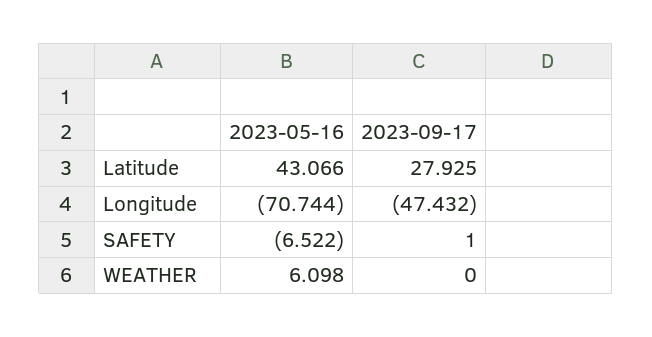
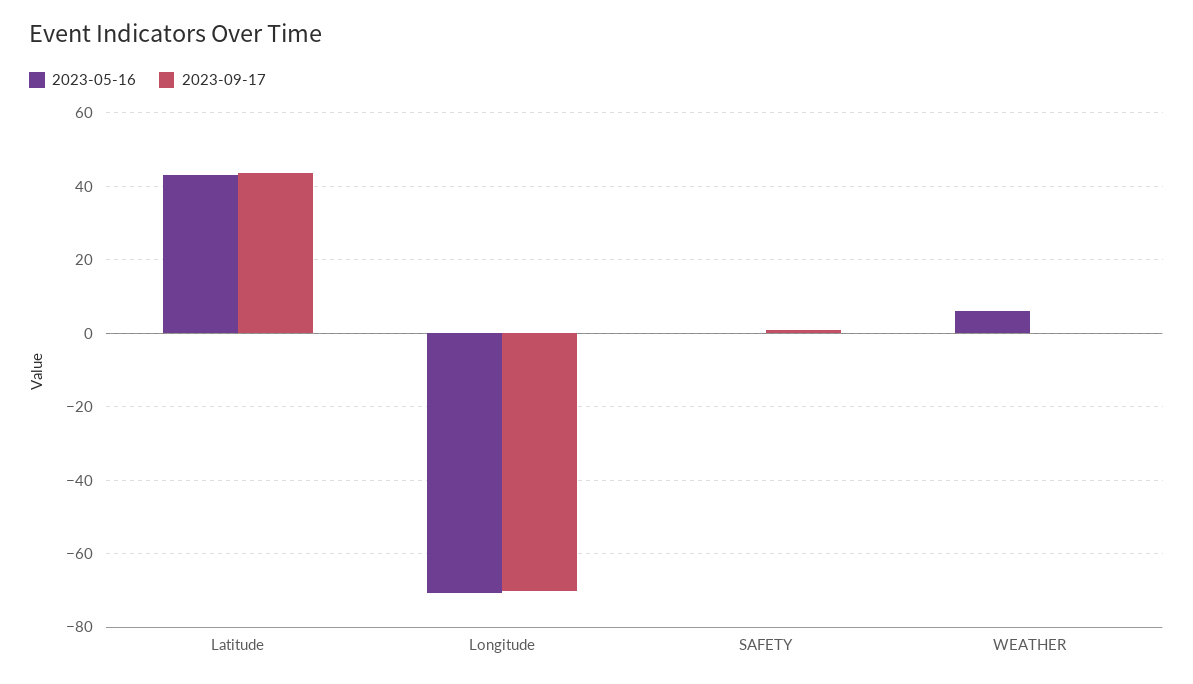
  {
    "2023-05-16": {
      "Latitude": 43.066,
      "Longitude": -70.744,
-     "SAFETY": -6.522,
+     "SAFETY": 0,
      "WEATHER": 6.098
    },
    "2023-09-17": {
-     "Latitude": 27.925,
+     "Latitude": 44,
-     "Longitude": -47.432,
+     "Longitude": -70,
      "SAFETY": 1,
      "WEATHER": 0
    }
  }

